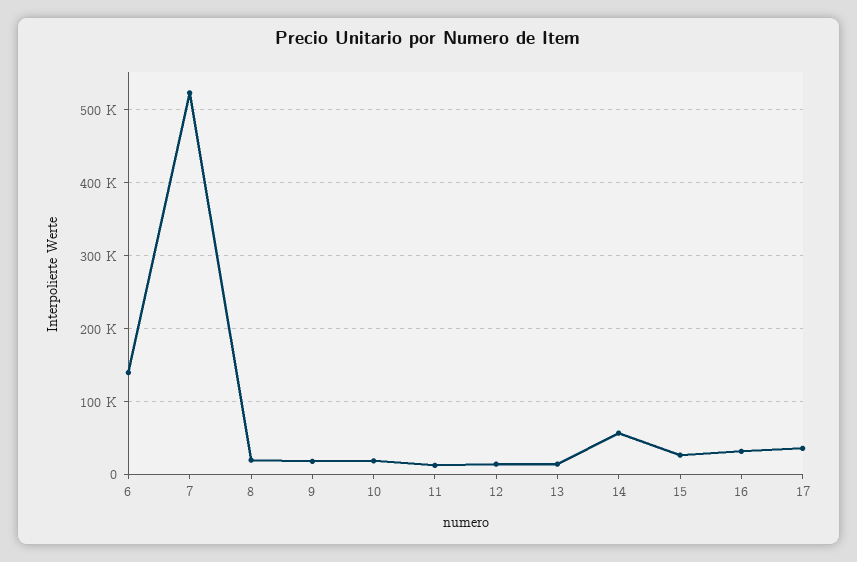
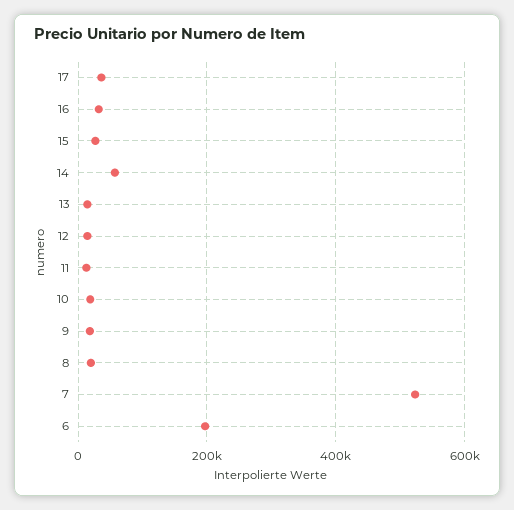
  {
-   "6": 140000,
+   "6": 200000,
    "7": 520000,
    "8": 20000,
    "9": 20000,
    "10": 20000,
    "11": 10000,
    "12": 10000,
    "13": 10000,
    "14": 60000,
    "15": 30000,
    "16": 30000,
    "17": 40000
  }

